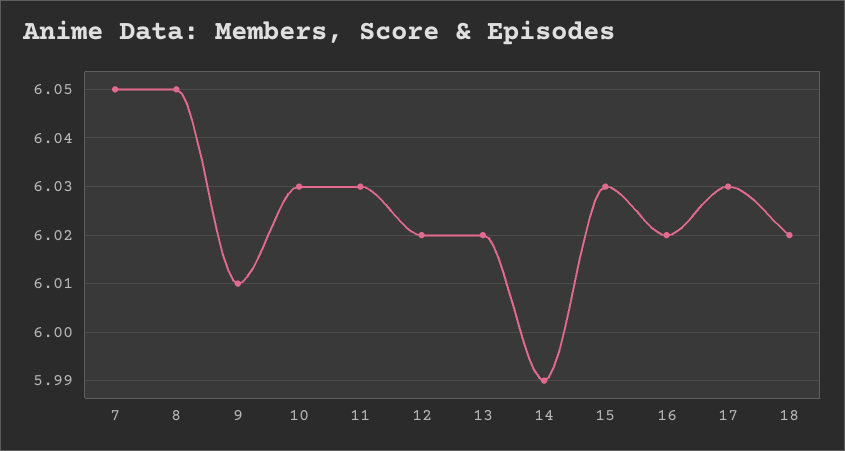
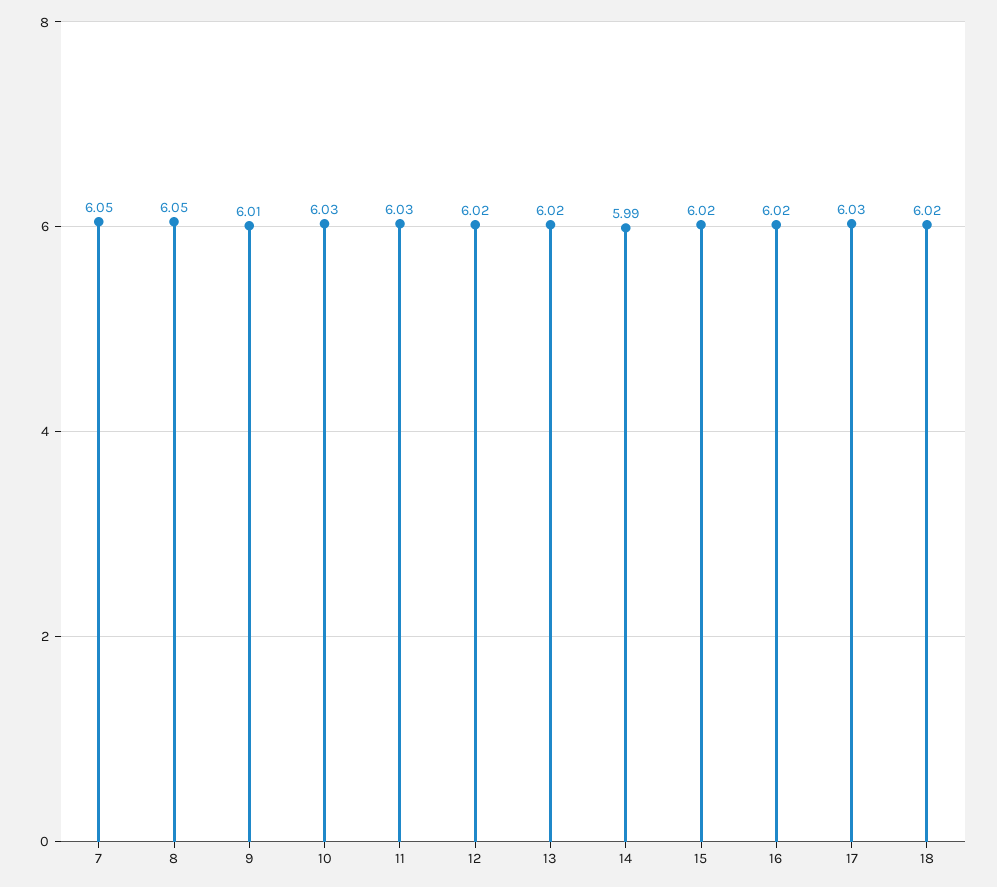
  {
    "7": 6.05,
    "8": 6.05,
    "9": 6.01,
    "10": 6.03,
    "11": 6.03,
    "12": 6.02,
    "13": 6.02,
    "14": 5.99,
-   "15": 6.03,
+   "15": 6.02,
    "16": 6.02,
    "17": 6.03,
    "18": 6.02
  }

